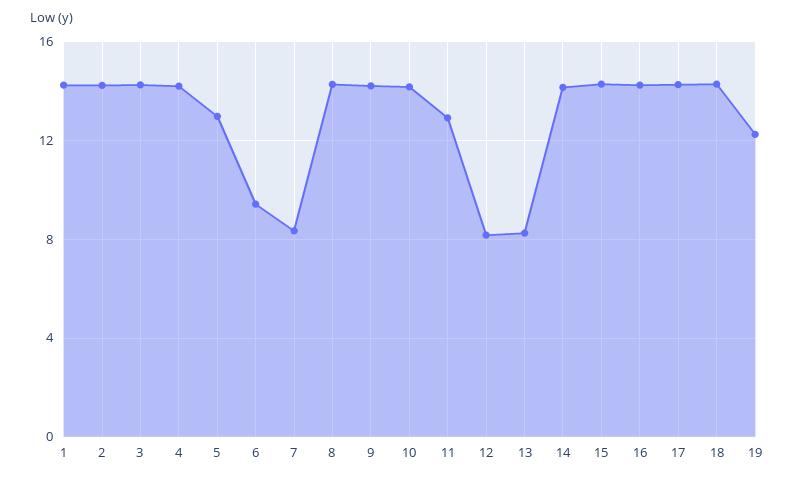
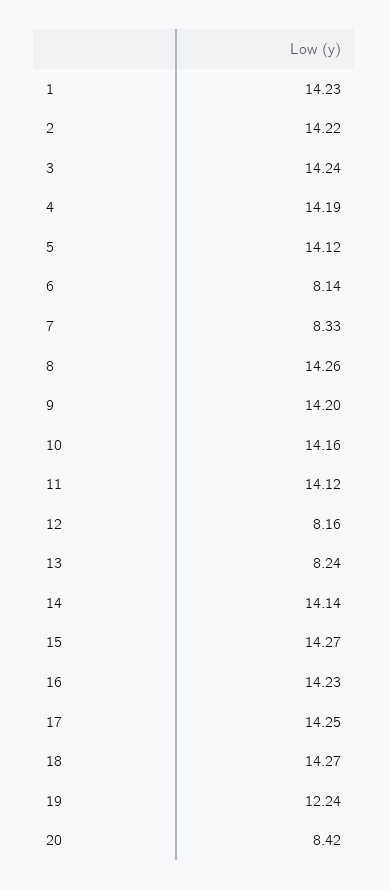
  {
    "1": 14.23,
    "2": 14.22,
    "3": 14.24,
    "4": 14.19,
-   "5": 13,
+   "5": 14.12,
-   "6": 9.5,
+   "6": 8.14,
    "7": 8.33,
    "8": 14.26,
    "9": 14.2,
    "10": 14.16,
-   "11": 13,
+   "11": 14.12,
    "12": 8.16,
    "13": 8.24,
    "14": 14.14,
    "15": 14.27,
    "16": 14.23,
    "17": 14.25,
    "18": 14.27,
-   "19": 12.24
+   "19": 12.24,
+   "20": 8.42
  }

